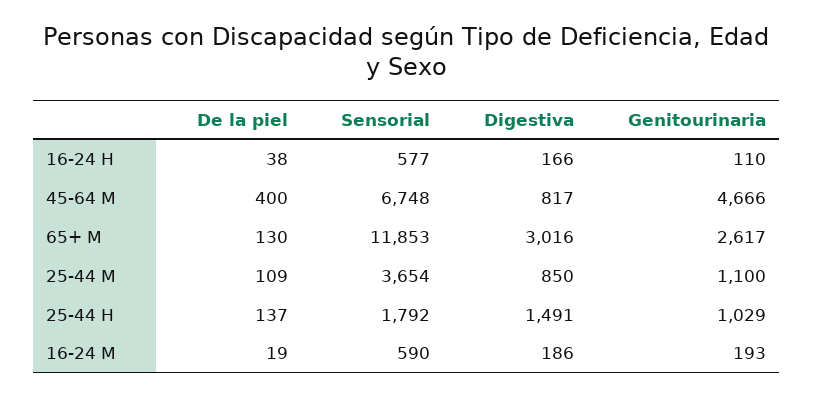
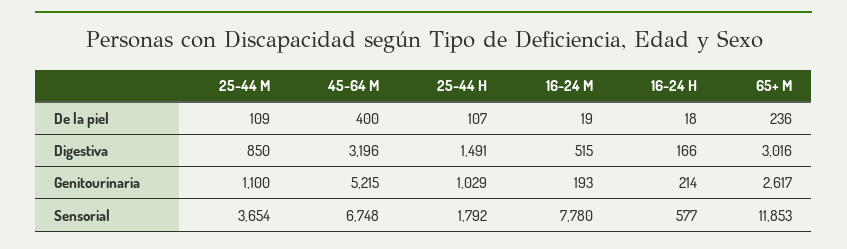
  {
    "De la piel": {
-     "16-24 H": 38,
+     "16-24 H": 18,
      "45-64 M": 400,
-     "65+ M": 130,
+     "65+ M": 236,
      "25-44 M": 109,
-     "25-44 H": 137,
+     "25-44 H": 107,
      "16-24 M": 19
    },
    "Sensorial": {
      "16-24 H": 577,
      "45-64 M": 6748,
      "65+ M": 11853,
      "25-44 M": 3654,
      "25-44 H": 1792,
-     "16-24 M": 590
+     "16-24 M": 7780
    },
    "Digestiva": {
      "16-24 H": 166,
-     "45-64 M": 817,
+     "45-64 M": 3196,
      "65+ M": 3016,
      "25-44 M": 850,
      "25-44 H": 1491,
-     "16-24 M": 186
+     "16-24 M": 515
    },
    "Genitourinaria": {
-     "16-24 H": 110,
+     "16-24 H": 214,
-     "45-64 M": 4666,
+     "45-64 M": 5215,
      "65+ M": 2617,
      "25-44 M": 1100,
      "25-44 H": 1029,
      "16-24 M": 193
    }
  }

